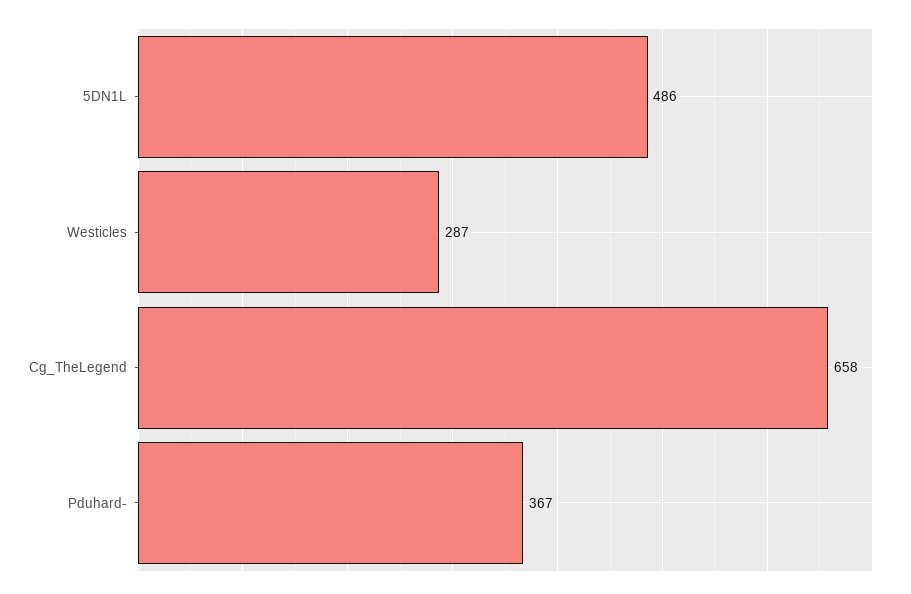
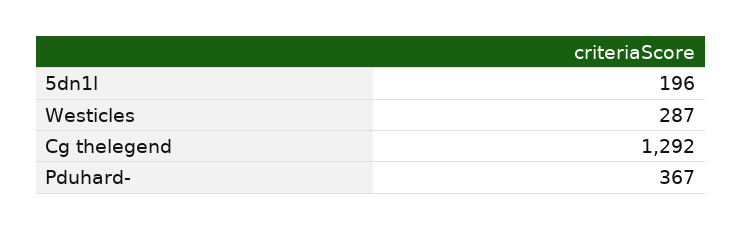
  {
-   "5DN1L": 486,
+   "5DN1L": 196,
    "Westicles": 287,
-   "Cg_TheLegend": 658,
+   "Cg_TheLegend": 1292,
    "Pduhard-": 367
  }

